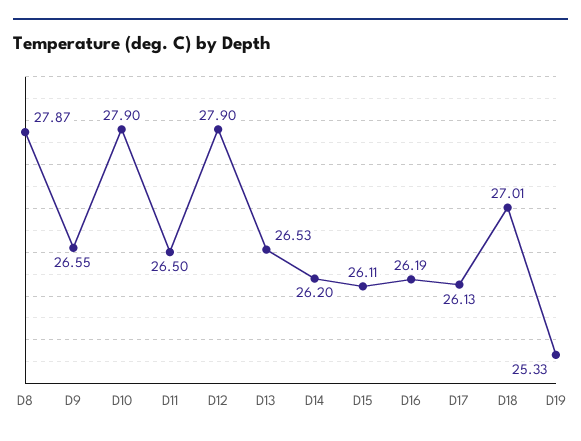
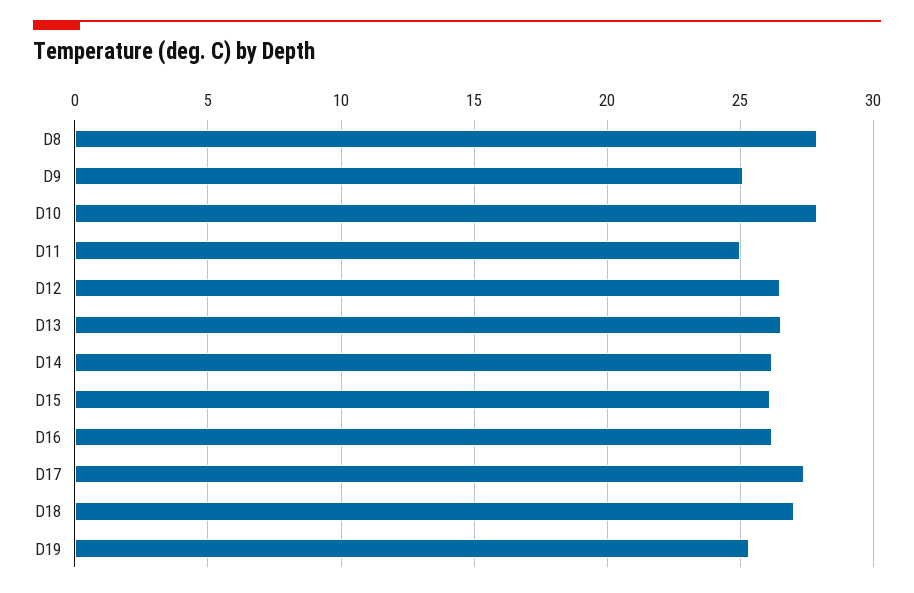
  {
    "D8": 27.87,
-   "D9": 26.55,
+   "D9": 25,
    "D10": 27.9,
-   "D11": 26.5,
+   "D11": 25,
-   "D12": 27.9,
+   "D12": 26.5,
    "D13": 26.53,
    "D14": 26.2,
    "D15": 26.11,
    "D16": 26.19,
-   "D17": 26.13,
+   "D17": 27.5,
    "D18": 27.01,
    "D19": 25.33
  }

